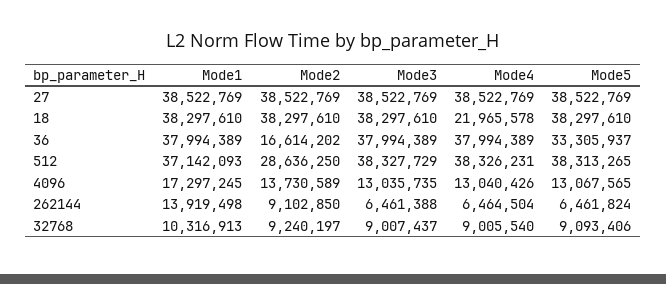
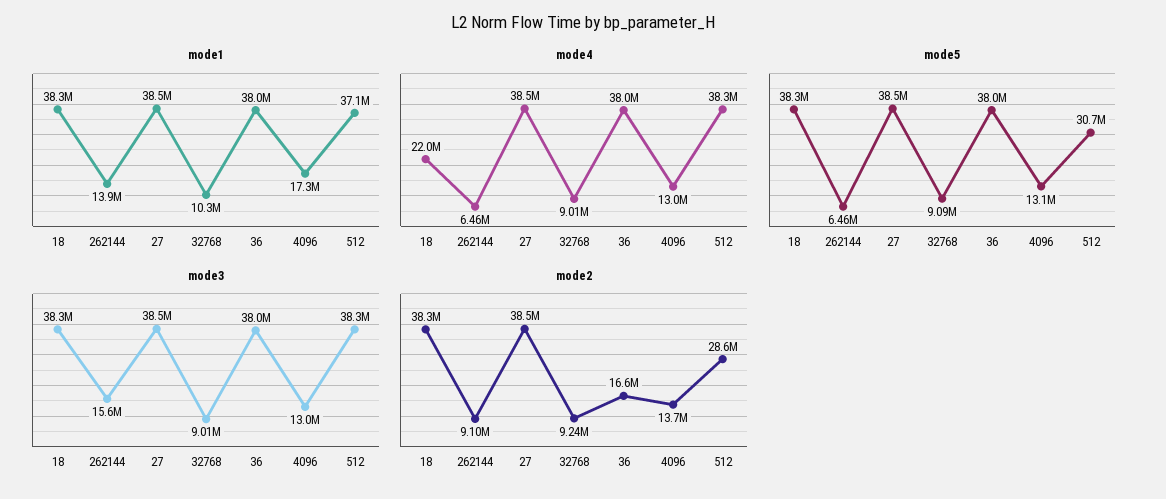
  {
    "Mode1": {
      "27": 38522769,
      "18": 38297610,
      "36": 37994389,
      "512": 37142093,
      "4096": 17297245,
      "262144": 13919498,
      "32768": 10316913
    },
    "Mode2": {
      "27": 38522769,
      "18": 38297610,
      "36": 16614202,
      "512": 28636250,
      "4096": 13730589,
      "262144": 9102850,
      "32768": 9240197
    },
    "Mode3": {
      "27": 38522769,
      "18": 38297610,
      "36": 37994389,
      "512": 38327729,
      "4096": 13035735,
-     "262144": 6461388,
+     "262144": 15600000,
      "32768": 9007437
    },
    "Mode4": {
      "27": 38522769,
      "18": 21965578,
      "36": 37994389,
      "512": 38326231,
      "4096": 13040426,
      "262144": 6464504,
      "32768": 9005540
    },
    "Mode5": {
      "27": 38522769,
      "18": 38297610,
-     "36": 33305937,
+     "36": 38000000,
-     "512": 38313265,
+     "512": 30700000,
      "4096": 13067565,
      "262144": 6461824,
      "32768": 9093406
    }
  }

